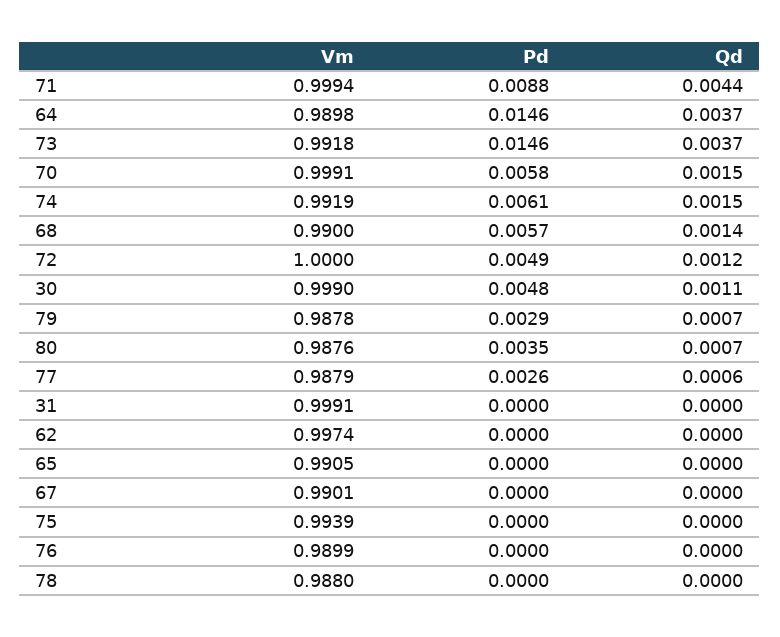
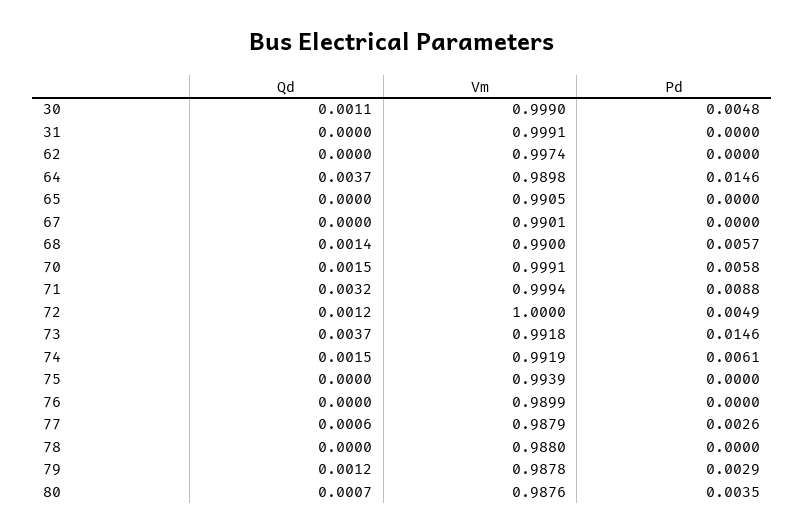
  {
    "Vm": {
      "71": 0.9994,
      "64": 0.9898,
      "73": 0.9918,
      "70": 0.9991,
      "74": 0.9919,
      "68": 0.99,
      "72": 1,
      "30": 0.999,
      "79": 0.9878,
      "80": 0.9876,
      "77": 0.9879,
      "31": 0.9991,
      "62": 0.9974,
      "65": 0.9905,
      "67": 0.9901,
      "75": 0.9939,
      "76": 0.9899,
      "78": 0.988
    },
    "Pd": {
      "71": 0.0088,
      "64": 0.0146,
      "73": 0.0146,
      "70": 0.0058,
      "74": 0.0061,
      "68": 0.0057,
      "72": 0.0049,
      "30": 0.0048,
      "79": 0.0029,
      "80": 0.0035,
      "77": 0.0026,
      "31": 0,
      "62": 0,
      "65": 0,
      "67": 0,
      "75": 0,
      "76": 0,
      "78": 0
    },
    "Qd": {
-     "71": 0.0044,
+     "71": 0.0032,
      "64": 0.0037,
      "73": 0.0037,
      "70": 0.0015,
      "74": 0.0015,
      "68": 0.0014,
      "72": 0.0012,
      "30": 0.0011,
-     "79": 0.0007,
+     "79": 0.0012,
      "80": 0.0007,
      "77": 0.0006,
      "31": 0,
      "62": 0,
      "65": 0,
      "67": 0,
      "75": 0,
      "76": 0,
      "78": 0
    }
  }

